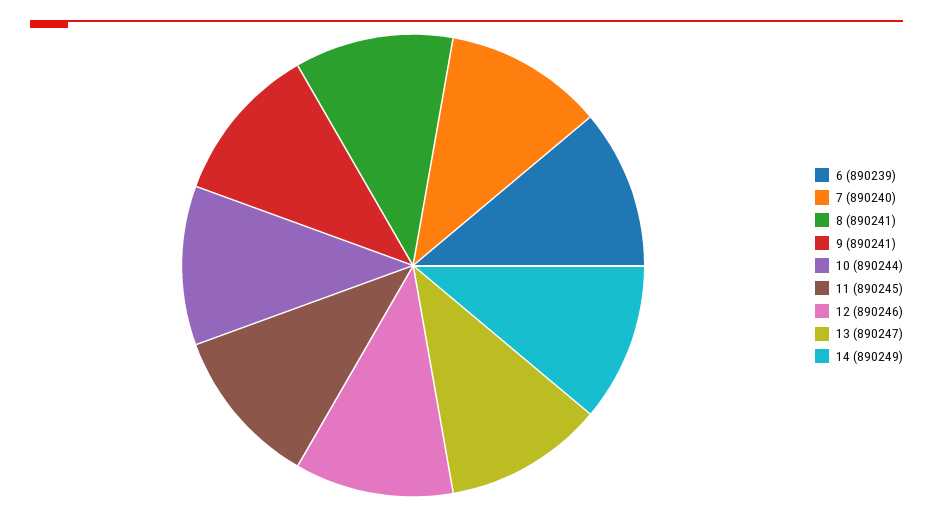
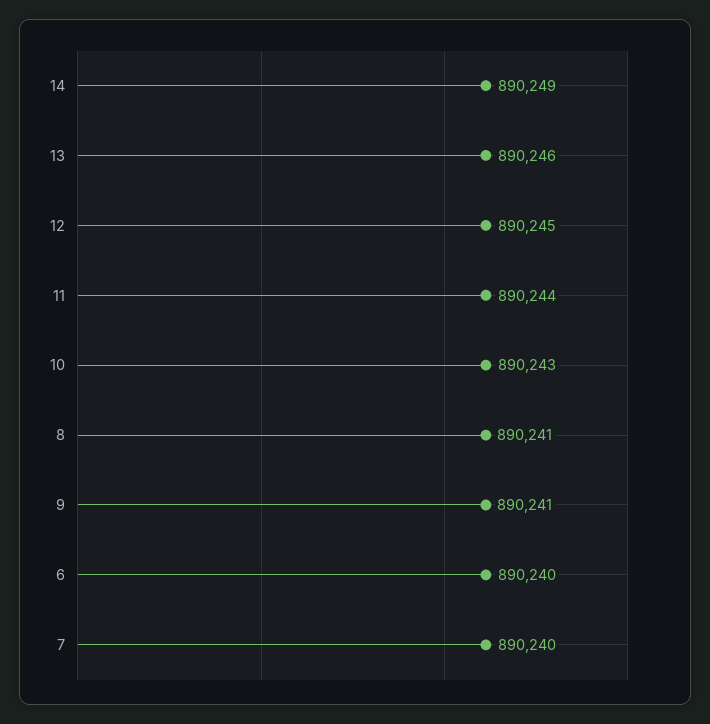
  {
-   "6": 890239,
+   "6": 890240,
    "7": 890240,
    "8": 890241,
    "9": 890241,
-   "10": 890244,
+   "10": 890243,
-   "11": 890245,
+   "11": 890244,
-   "12": 890246,
+   "12": 890245,
-   "13": 890247,
+   "13": 890246,
    "14": 890249
  }

